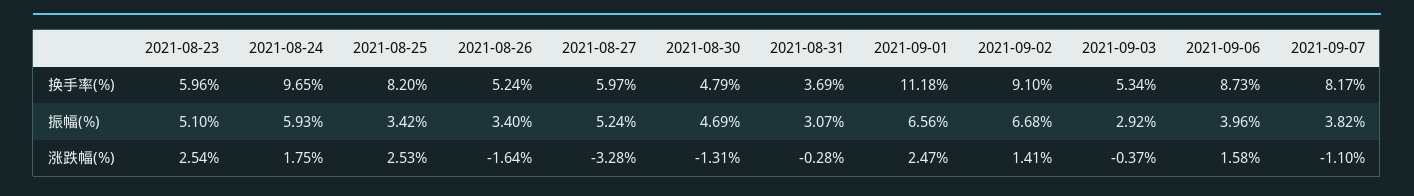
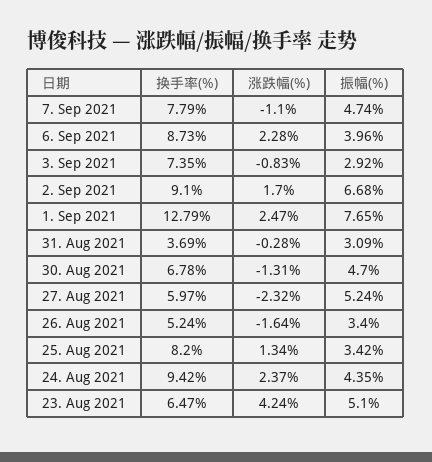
  {
    "2021-08-23": {
-     "换手率(%)": 5.96,
+     "换手率(%)": 6.47,
      "振幅(%)": 5.1,
-     "涨跌幅(%)": 2.54
+     "涨跌幅(%)": 4.24
    },
    "2021-08-24": {
-     "换手率(%)": 9.65,
+     "换手率(%)": 9.42,
-     "振幅(%)": 5.93,
+     "振幅(%)": 4.35,
-     "涨跌幅(%)": 1.75
+     "涨跌幅(%)": 2.37
    },
    "2021-08-25": {
      "换手率(%)": 8.2,
      "振幅(%)": 3.42,
-     "涨跌幅(%)": 2.53
+     "涨跌幅(%)": 1.34
    },
    "2021-08-26": {
      "换手率(%)": 5.24,
      "振幅(%)": 3.4,
      "涨跌幅(%)": -1.64
    },
    "2021-08-27": {
      "换手率(%)": 5.97,
      "振幅(%)": 5.24,
-     "涨跌幅(%)": -3.28
+     "涨跌幅(%)": -2.32
    },
    "2021-08-30": {
-     "换手率(%)": 4.79,
+     "换手率(%)": 6.78,
-     "振幅(%)": 4.69,
+     "振幅(%)": 4.7,
      "涨跌幅(%)": -1.31
    },
    "2021-08-31": {
      "换手率(%)": 3.69,
-     "振幅(%)": 3.07,
+     "振幅(%)": 3.09,
      "涨跌幅(%)": -0.28
    },
    "2021-09-01": {
-     "换手率(%)": 11.18,
+     "换手率(%)": 12.79,
-     "振幅(%)": 6.56,
+     "振幅(%)": 7.65,
      "涨跌幅(%)": 2.47
    },
    "2021-09-02": {
      "换手率(%)": 9.1,
      "振幅(%)": 6.68,
-     "涨跌幅(%)": 1.41
+     "涨跌幅(%)": 1.7
    },
    "2021-09-03": {
-     "换手率(%)": 5.34,
+     "换手率(%)": 7.35,
      "振幅(%)": 2.92,
-     "涨跌幅(%)": -0.37
+     "涨跌幅(%)": -0.83
    },
    "2021-09-06": {
      "换手率(%)": 8.73,
      "振幅(%)": 3.96,
-     "涨跌幅(%)": 1.58
+     "涨跌幅(%)": 2.28
    },
    "2021-09-07": {
-     "换手率(%)": 8.17,
+     "换手率(%)": 7.79,
-     "振幅(%)": 3.82,
+     "振幅(%)": 4.74,
      "涨跌幅(%)": -1.1
    }
  }

